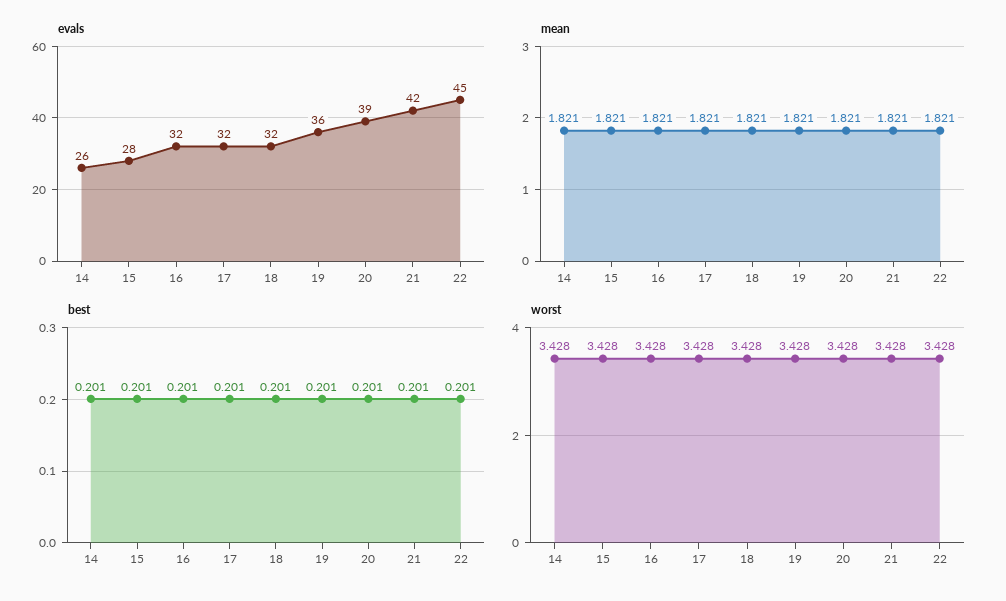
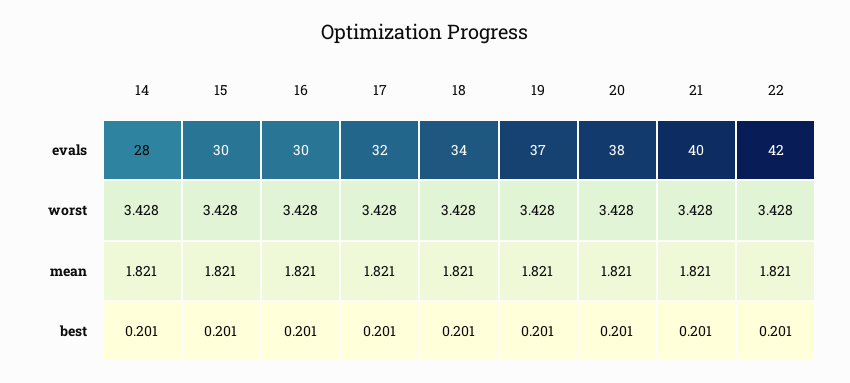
  {
    "evals": {
-     "14": 26,
+     "14": 28,
-     "15": 28,
+     "15": 30,
-     "16": 32,
+     "16": 30,
      "17": 32,
-     "18": 32,
+     "18": 34,
-     "19": 36,
+     "19": 37,
-     "20": 39,
+     "20": 38,
-     "21": 42,
+     "21": 40,
-     "22": 45
+     "22": 42
    },
    "mean": {
      "14": 1.821,
      "15": 1.821,
      "16": 1.821,
      "17": 1.821,
      "18": 1.821,
      "19": 1.821,
      "20": 1.821,
      "21": 1.821,
      "22": 1.821
    },
    "best": {
      "14": 0.201,
      "15": 0.201,
      "16": 0.201,
      "17": 0.201,
      "18": 0.201,
      "19": 0.201,
      "20": 0.201,
      "21": 0.201,
      "22": 0.201
    },
    "worst": {
      "14": 3.428,
      "15": 3.428,
      "16": 3.428,
      "17": 3.428,
      "18": 3.428,
      "19": 3.428,
      "20": 3.428,
      "21": 3.428,
      "22": 3.428
    }
  }

